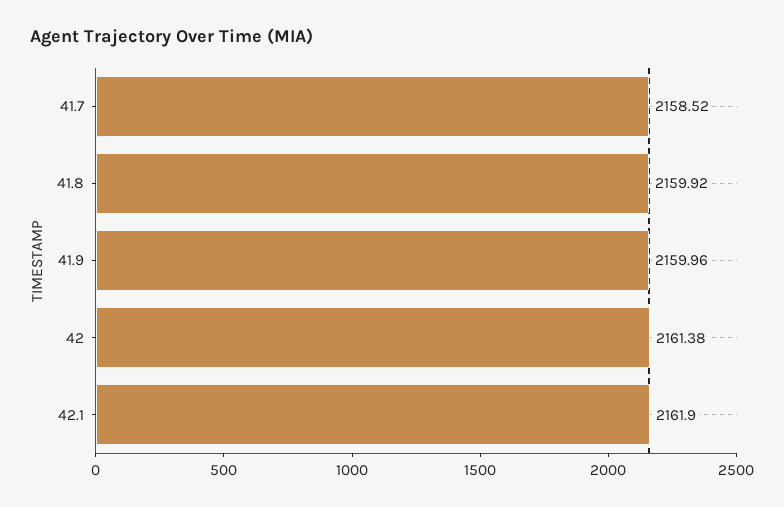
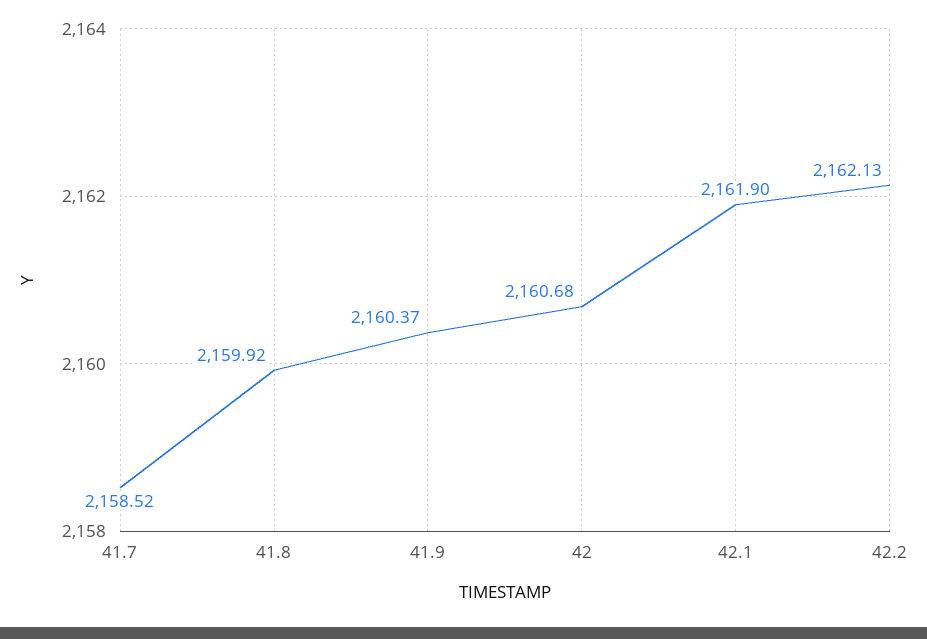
  {
    "41.7": 2158.52,
    "41.8": 2159.92,
-   "41.9": 2159.96,
+   "41.9": 2160.37,
-   "42": 2161.38,
+   "42": 2160.68,
-   "42.1": 2161.9
+   "42.1": 2161.9,
+   "42.2": 2162.13
  }

